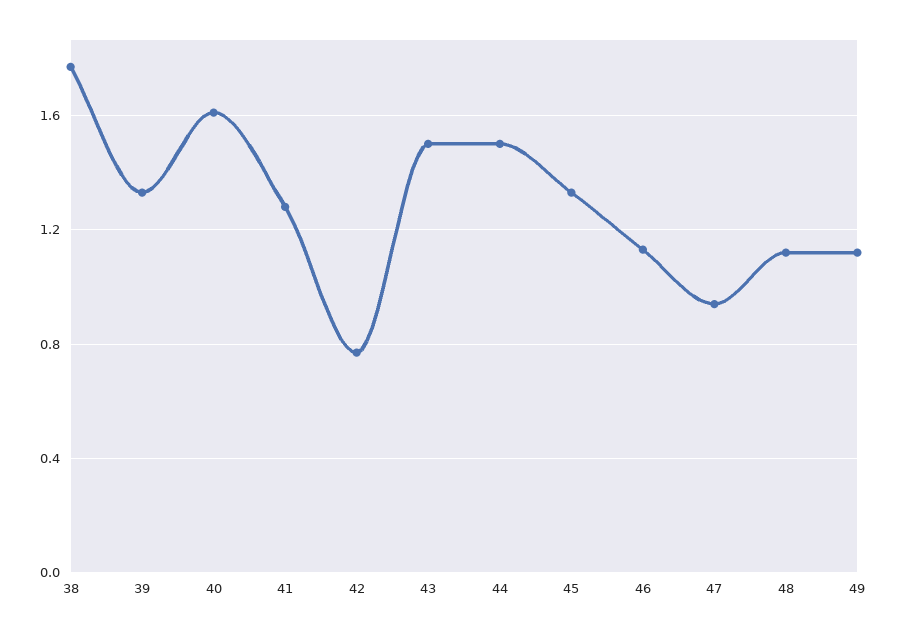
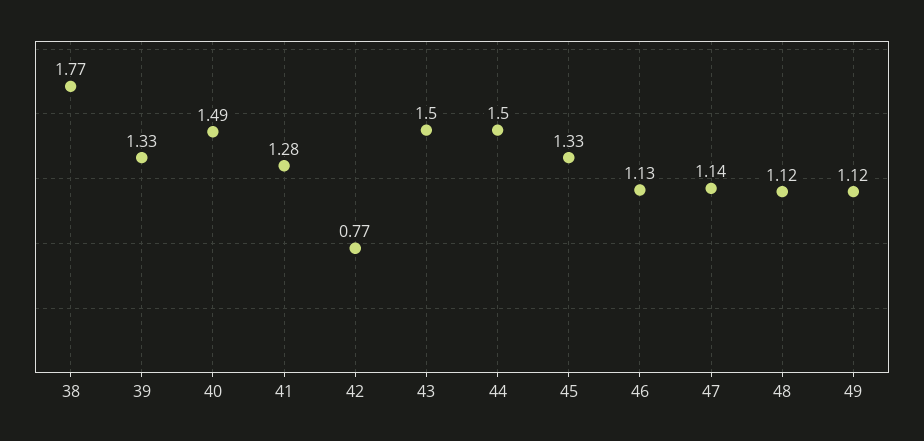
  {
    "38": 1.77,
    "39": 1.33,
-   "40": 1.6,
+   "40": 1.49,
    "41": 1.28,
    "42": 0.77,
    "43": 1.5,
    "44": 1.5,
    "45": 1.33,
    "46": 1.13,
-   "47": 0.95,
+   "47": 1.14,
    "48": 1.12,
    "49": 1.12
  }

